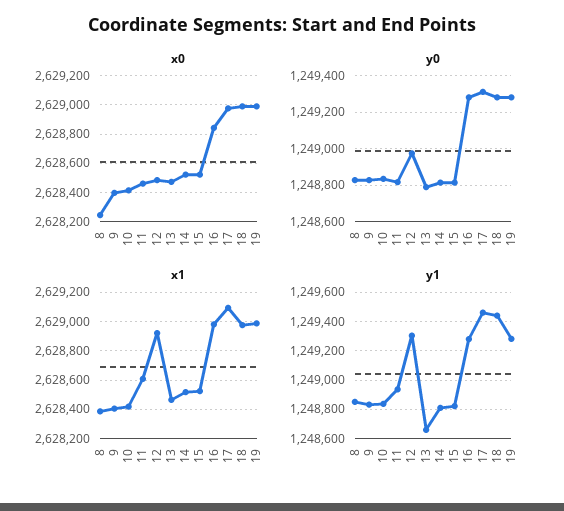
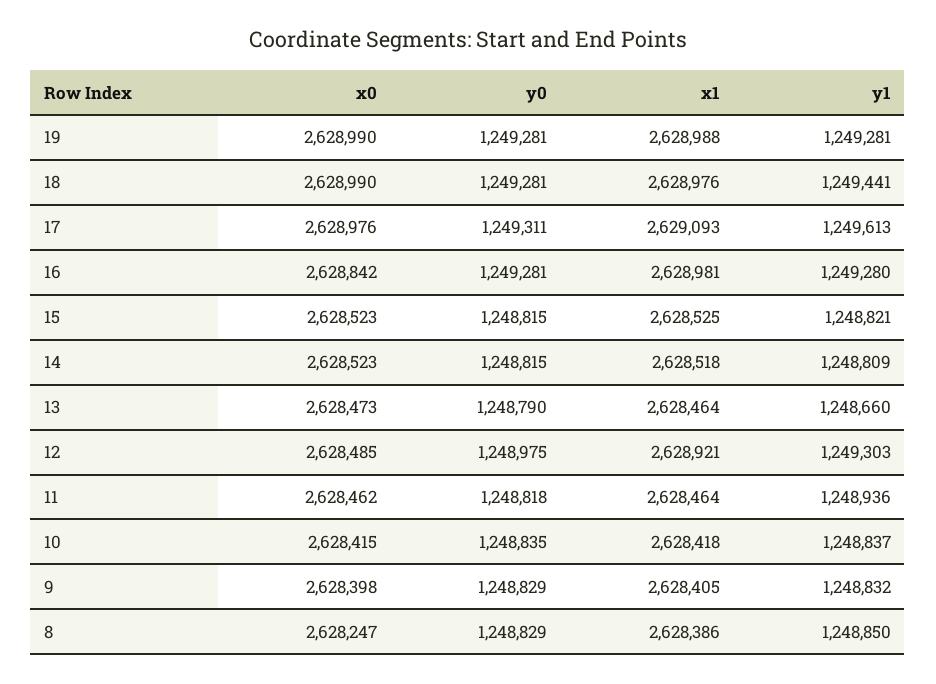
  {
    "x0": {
      "8": 2628247,
      "9": 2628398,
      "10": 2628415,
      "11": 2628462,
      "12": 2628485,
      "13": 2628473,
      "14": 2628523,
      "15": 2628523,
      "16": 2628842,
      "17": 2628976,
      "18": 2628990,
      "19": 2628990
    },
    "y0": {
      "8": 1248829,
      "9": 1248829,
      "10": 1248835,
      "11": 1248818,
      "12": 1248975,
      "13": 1248790,
      "14": 1248815,
      "15": 1248815,
      "16": 1249281,
      "17": 1249311,
      "18": 1249281,
      "19": 1249281
    },
    "x1": {
      "8": 2628386,
      "9": 2628405,
      "10": 2628418,
-     "11": 2628600,
+     "11": 2628464,
      "12": 2628921,
      "13": 2628464,
      "14": 2628518,
      "15": 2628525,
      "16": 2628981,
      "17": 2629093,
      "18": 2628976,
      "19": 2628988
    },
    "y1": {
      "8": 1248850,
      "9": 1248832,
      "10": 1248837,
      "11": 1248936,
      "12": 1249303,
      "13": 1248660,
      "14": 1248809,
      "15": 1248821,
      "16": 1249280,
-     "17": 1249450,
+     "17": 1249613,
      "18": 1249441,
      "19": 1249281
    }
  }

